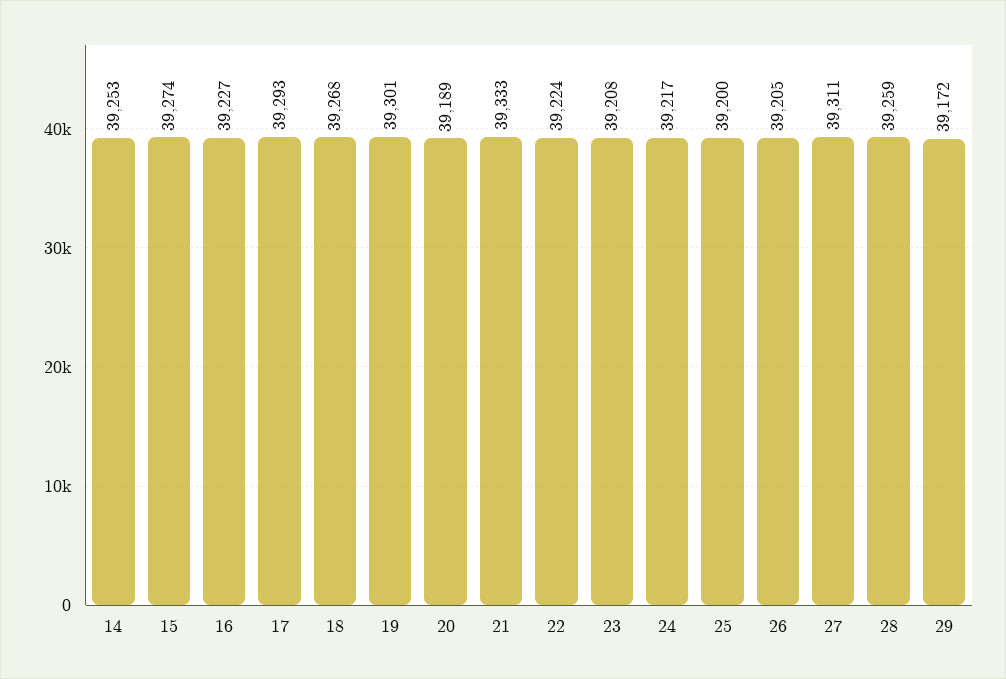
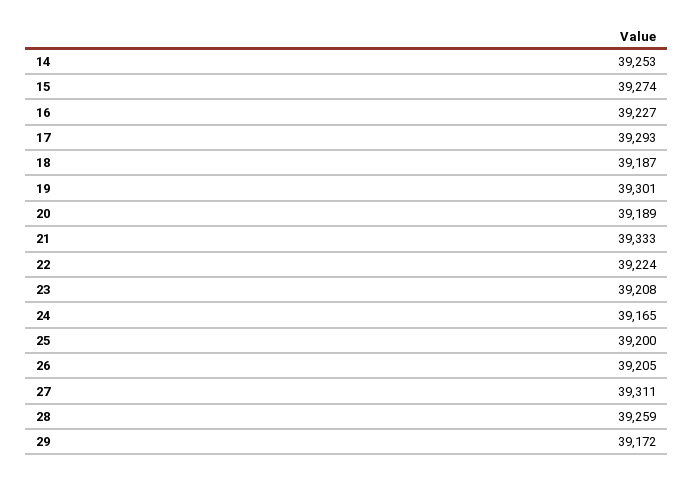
  {
    "14": 39253,
    "15": 39274,
    "16": 39227,
    "17": 39293,
-   "18": 39268,
+   "18": 39187,
    "19": 39301,
    "20": 39189,
    "21": 39333,
    "22": 39224,
    "23": 39208,
-   "24": 39217,
+   "24": 39165,
    "25": 39200,
    "26": 39205,
    "27": 39311,
    "28": 39259,
    "29": 39172
  }

